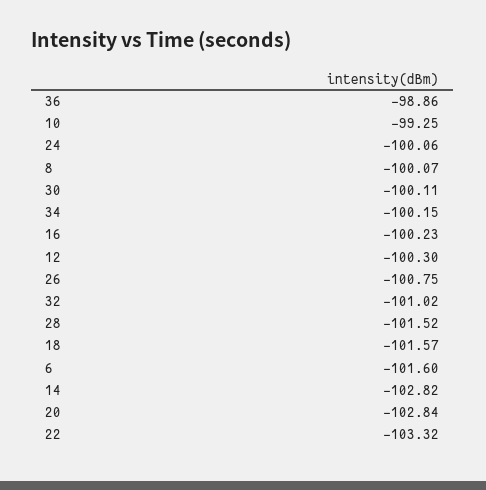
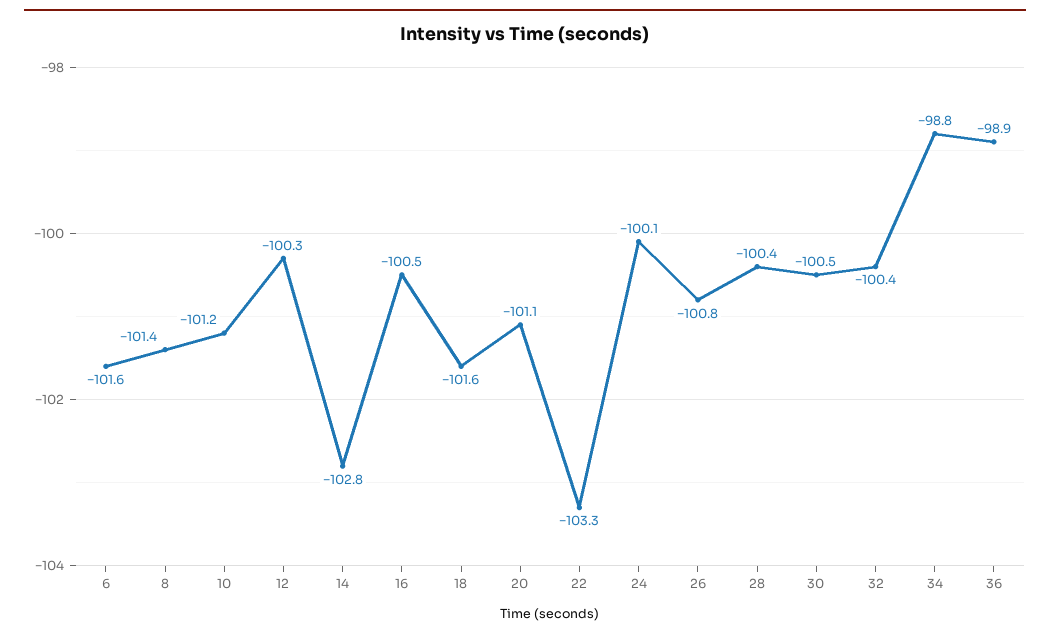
  {
    "36": -98.86,
-   "10": -99.25,
+   "10": -101.2,
    "24": -100.06,
-   "8": -100.07,
+   "8": -101.4,
-   "30": -100.11,
+   "30": -100.5,
-   "34": -100.15,
+   "34": -98.8,
-   "16": -100.23,
+   "16": -100.5,
    "12": -100.3,
    "26": -100.75,
-   "32": -101.02,
+   "32": -100.4,
-   "28": -101.52,
+   "28": -100.4,
    "18": -101.57,
    "6": -101.6,
    "14": -102.82,
-   "20": -102.84,
+   "20": -101.1,
    "22": -103.32
  }

